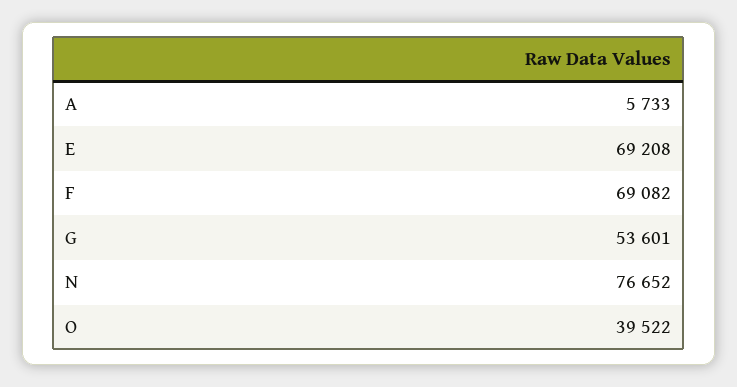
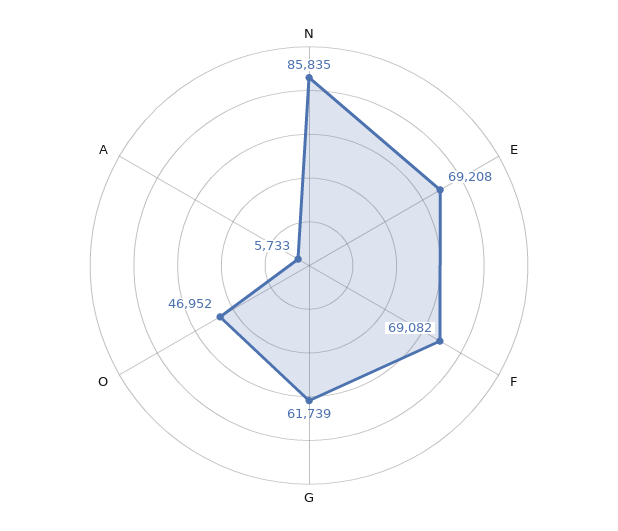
  {
    "A": 5733,
    "E": 69208,
    "F": 69082,
-   "G": 53601,
+   "G": 61739,
-   "N": 76652,
+   "N": 85835,
-   "O": 39522
+   "O": 46952
  }

